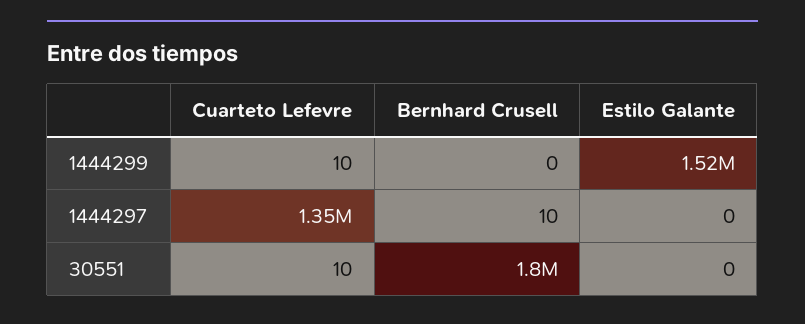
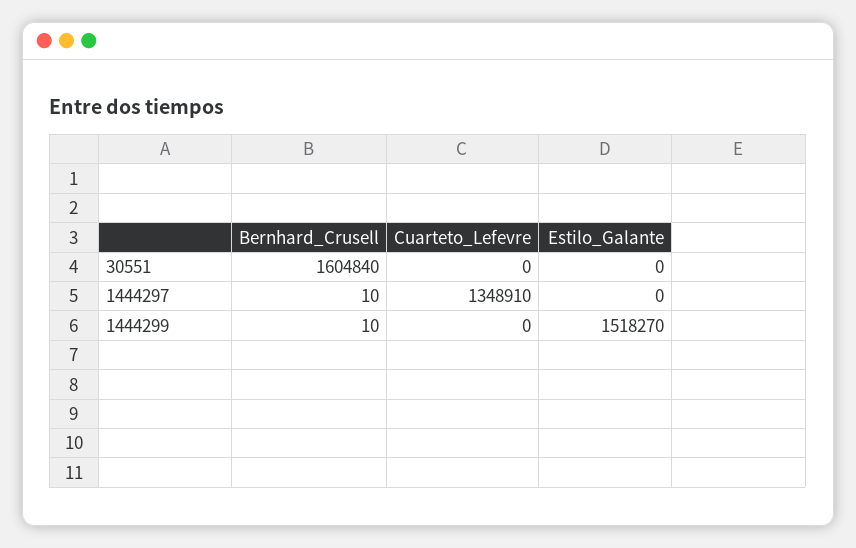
  {
    "Cuarteto Lefevre": {
-     "1444299": 10,
+     "1444299": 0,
      "1444297": 1348910,
-     "30551": 10
+     "30551": 0
    },
    "Bernhard Crusell": {
-     "1444299": 0,
+     "1444299": 10,
      "1444297": 10,
-     "30551": 1800000
+     "30551": 1604840
    },
    "Estilo Galante": {
      "1444299": 1518270,
      "1444297": 0,
      "30551": 0
    }
  }

